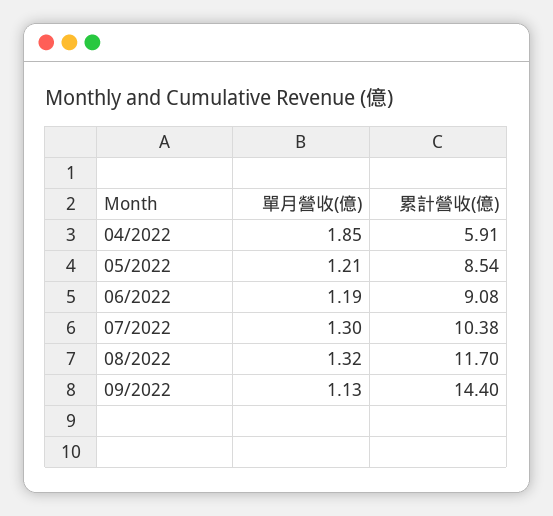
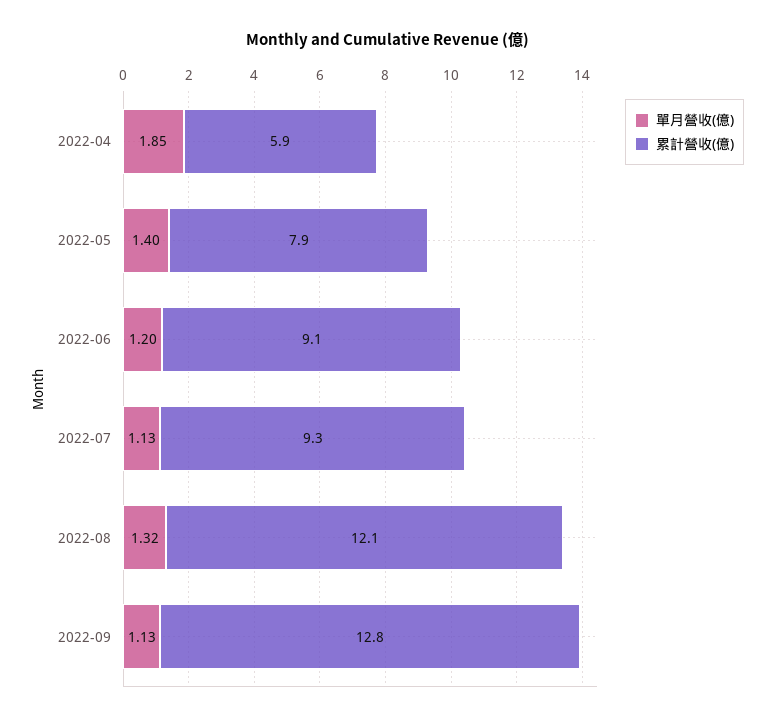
  {
    "單月營收(億)": {
      "04/2022": 1.85,
-     "05/2022": 1.21,
+     "05/2022": 1.4,
-     "06/2022": 1.19,
+     "06/2022": 1.2,
-     "07/2022": 1.3,
+     "07/2022": 1.13,
      "08/2022": 1.32,
      "09/2022": 1.13
    },
    "累計營收(億)": {
      "04/2022": 5.91,
-     "05/2022": 8.54,
+     "05/2022": 7.9,
      "06/2022": 9.08,
-     "07/2022": 10.38,
+     "07/2022": 9.3,
-     "08/2022": 11.7,
+     "08/2022": 12.1,
-     "09/2022": 14.4
+     "09/2022": 12.8
    }
  }

